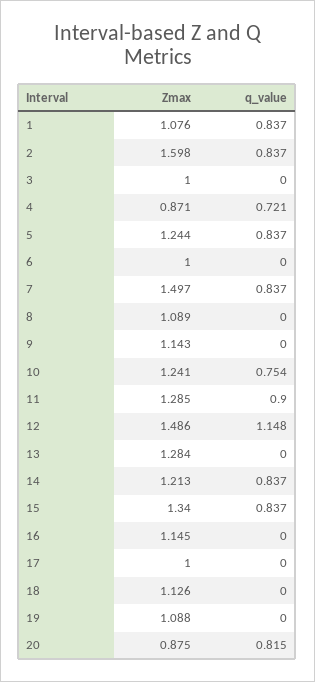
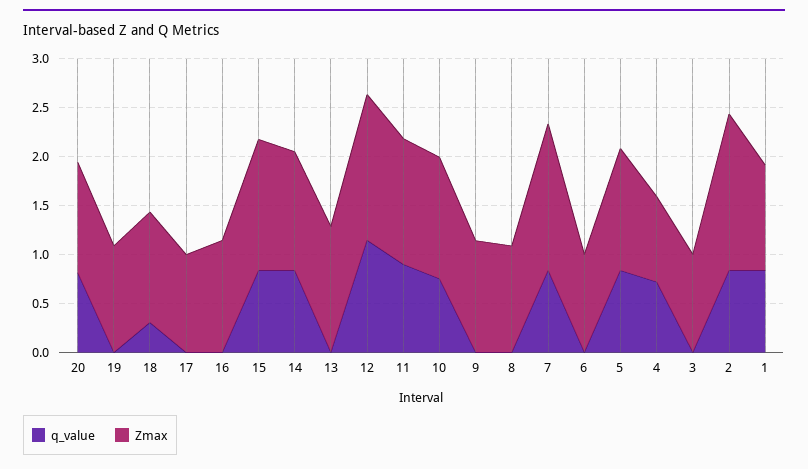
  {
    "Zmax": {
      "1": 1.076,
      "2": 1.598,
      "3": 1,
      "4": 0.871,
      "5": 1.244,
      "6": 1,
      "7": 1.497,
      "8": 1.089,
      "9": 1.143,
      "10": 1.241,
      "11": 1.285,
      "12": 1.486,
      "13": 1.284,
      "14": 1.213,
      "15": 1.34,
      "16": 1.145,
      "17": 1,
      "18": 1.126,
      "19": 1.088,
-     "20": 0.875
+     "20": 1.1
    },
    "q_value": {
      "1": 0.837,
      "2": 0.837,
      "3": 0,
      "4": 0.721,
      "5": 0.837,
      "6": 0,
      "7": 0.837,
      "8": 0,
      "9": 0,
      "10": 0.754,
      "11": 0.9,
      "12": 1.148,
      "13": 0,
      "14": 0.837,
      "15": 0.837,
      "16": 0,
      "17": 0,
-     "18": 0,
+     "18": 0.3,
      "19": 0,
      "20": 0.815
    }
  }

